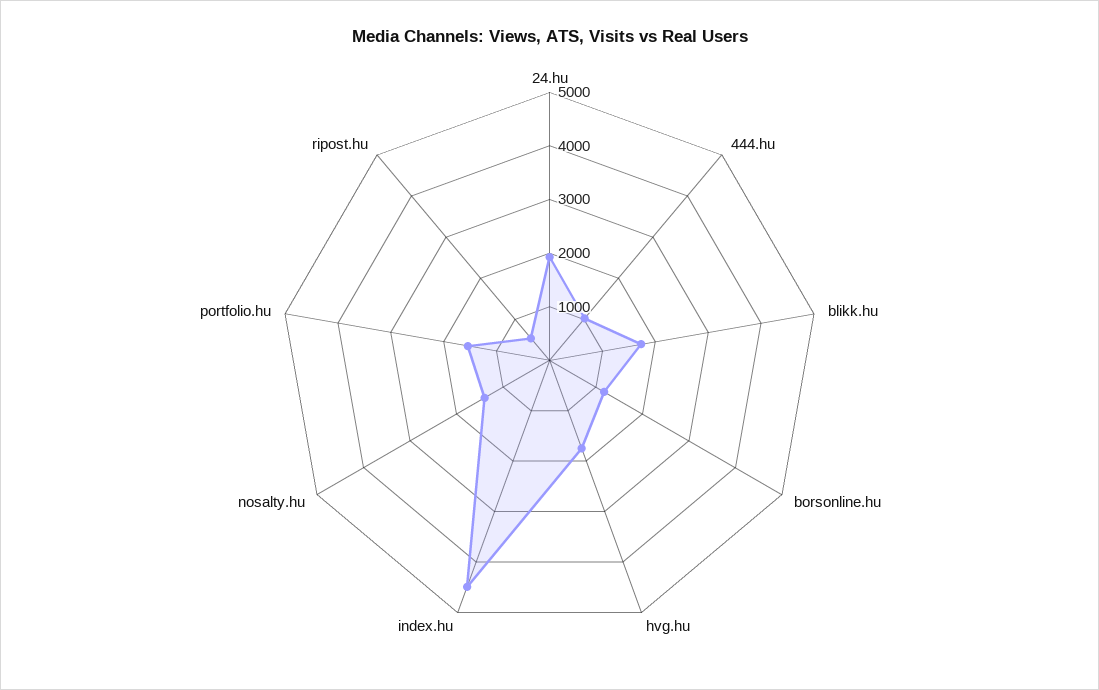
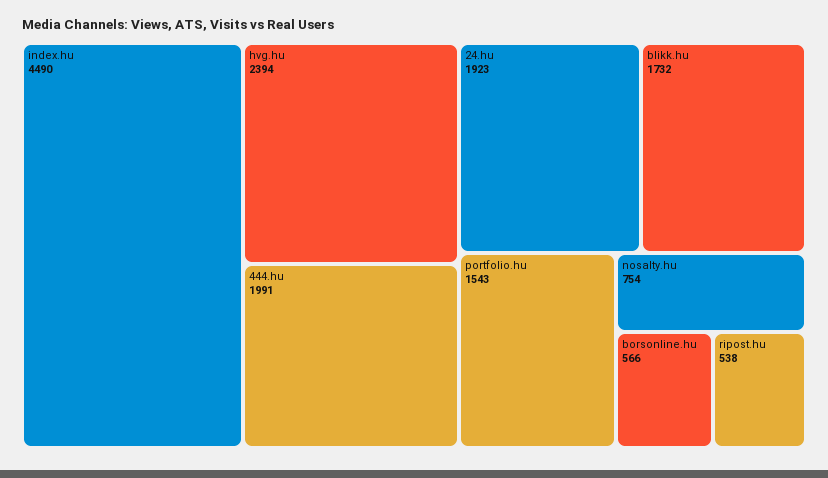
  {
    "24.hu": 1923,
-   "444.hu": 1000,
+   "444.hu": 1991,
    "blikk.hu": 1732,
-   "borsonline.hu": 1200,
+   "borsonline.hu": 566,
-   "hvg.hu": 1800,
+   "hvg.hu": 2394,
    "index.hu": 4490,
-   "nosalty.hu": 1400,
+   "nosalty.hu": 754,
    "portfolio.hu": 1543,
    "ripost.hu": 538
  }

